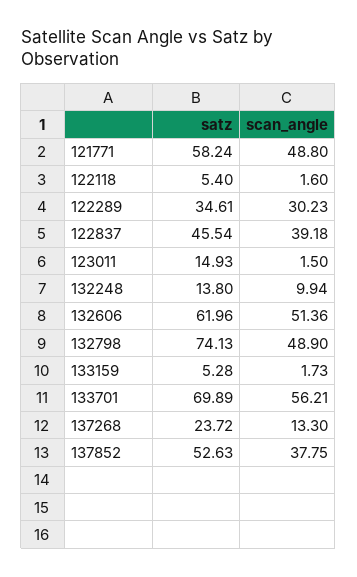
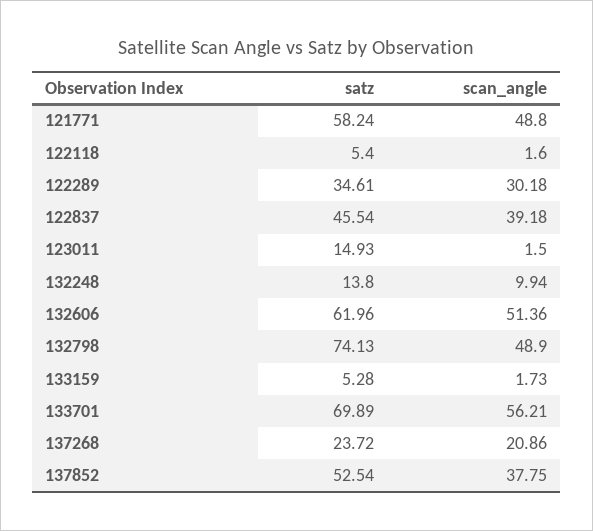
  {
    "satz": {
      "121771": 58.24,
      "122118": 5.4,
      "122289": 34.61,
      "122837": 45.54,
      "123011": 14.93,
      "132248": 13.8,
      "132606": 61.96,
      "132798": 74.13,
      "133159": 5.28,
      "133701": 69.89,
      "137268": 23.72,
-     "137852": 52.63
+     "137852": 52.54
    },
    "scan_angle": {
      "121771": 48.8,
      "122118": 1.6,
-     "122289": 30.23,
+     "122289": 30.18,
      "122837": 39.18,
      "123011": 1.5,
      "132248": 9.94,
      "132606": 51.36,
      "132798": 48.9,
      "133159": 1.73,
      "133701": 56.21,
-     "137268": 13.3,
+     "137268": 20.86,
      "137852": 37.75
    }
  }

